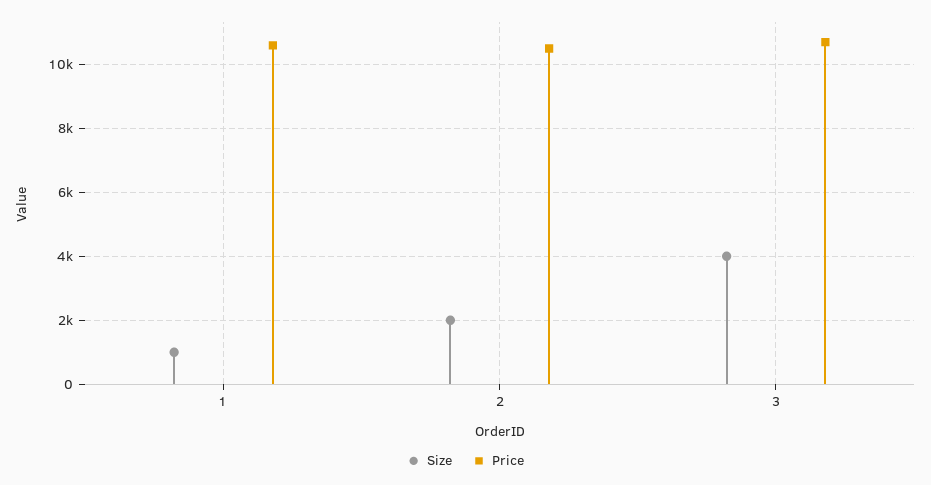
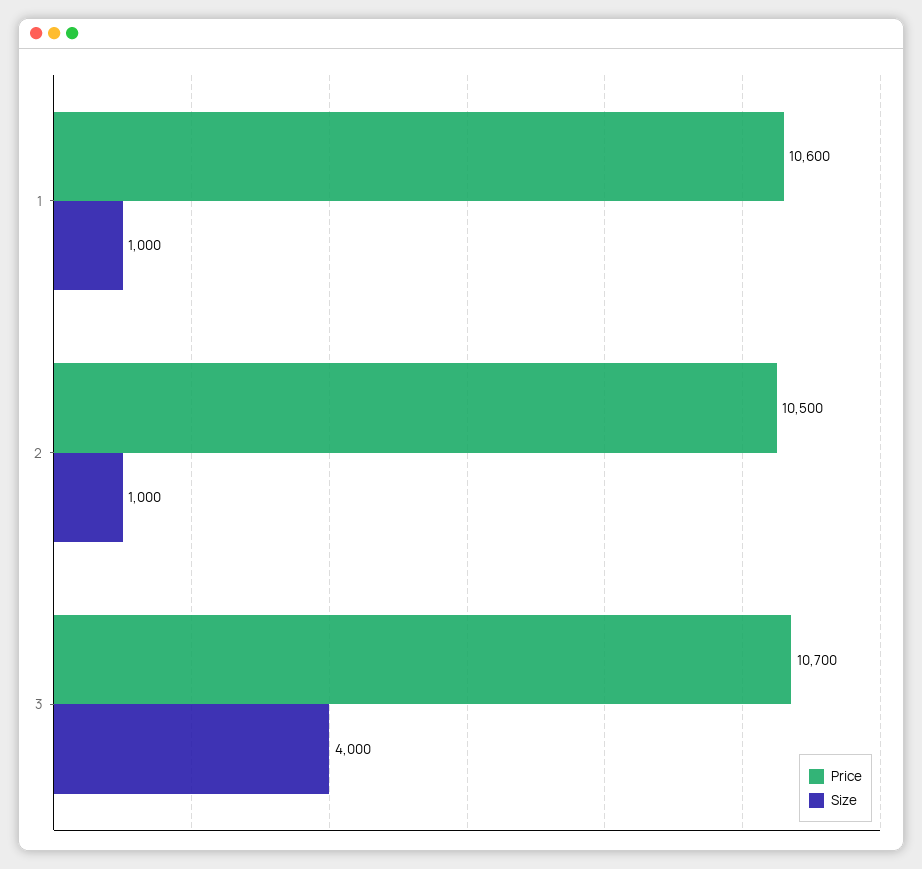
  {
    "Size": {
      "1": 1000,
-     "2": 2000,
+     "2": 1000,
      "3": 4000
    },
    "Price": {
      "1": 10600,
      "2": 10500,
      "3": 10700
    }
  }

